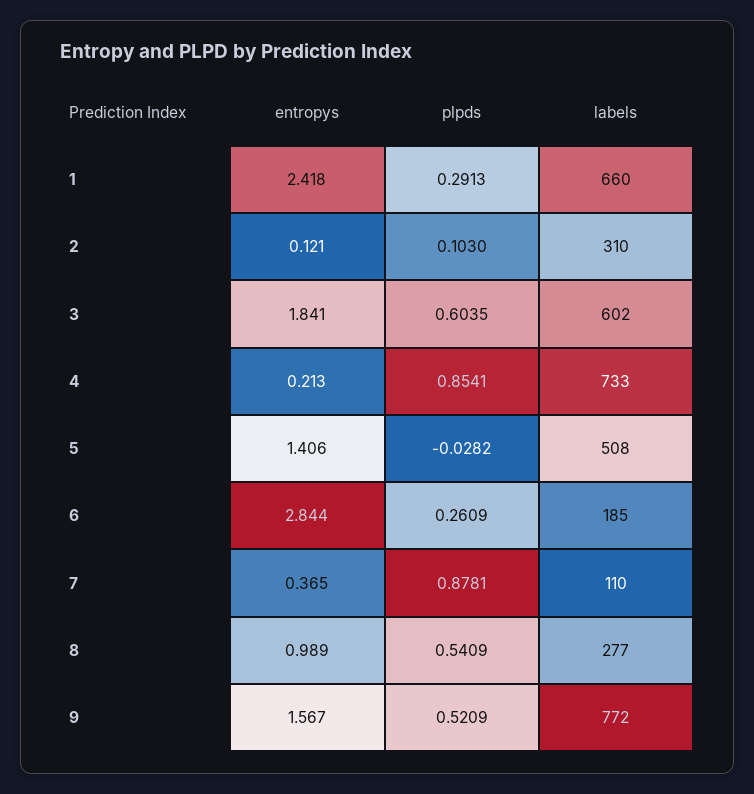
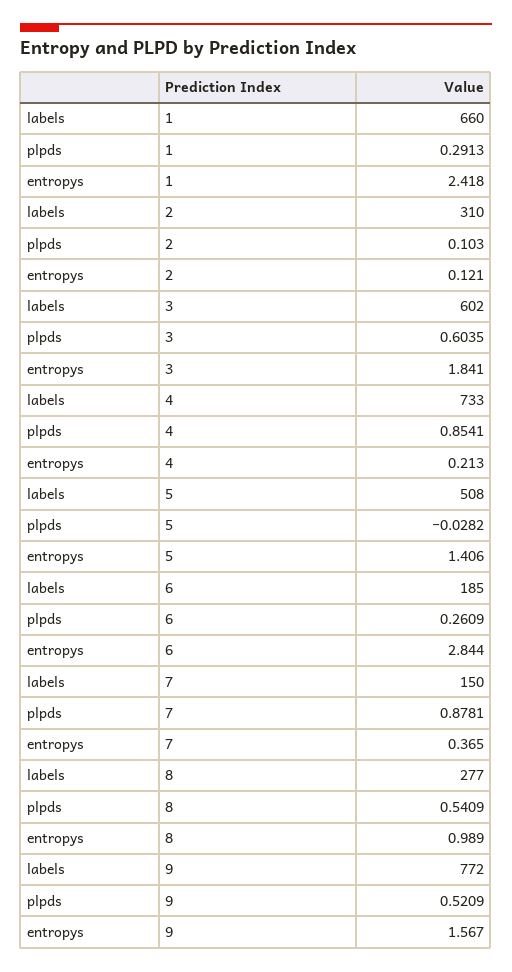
  {
    "entropys": {
      "1": 2.418,
      "2": 0.121,
      "3": 1.841,
      "4": 0.213,
      "5": 1.406,
      "6": 2.844,
      "7": 0.365,
      "8": 0.989,
      "9": 1.567
    },
    "plpds": {
      "1": 0.2913,
      "2": 0.103,
      "3": 0.6035,
      "4": 0.8541,
      "5": -0.0282,
      "6": 0.2609,
      "7": 0.8781,
      "8": 0.5409,
      "9": 0.5209
    },
    "labels": {
      "1": 660,
      "2": 310,
      "3": 602,
      "4": 733,
      "5": 508,
      "6": 185,
-     "7": 110,
+     "7": 150,
      "8": 277,
      "9": 772
    }
  }

